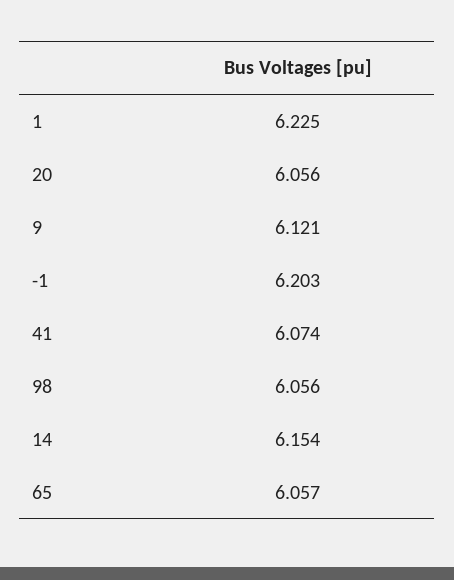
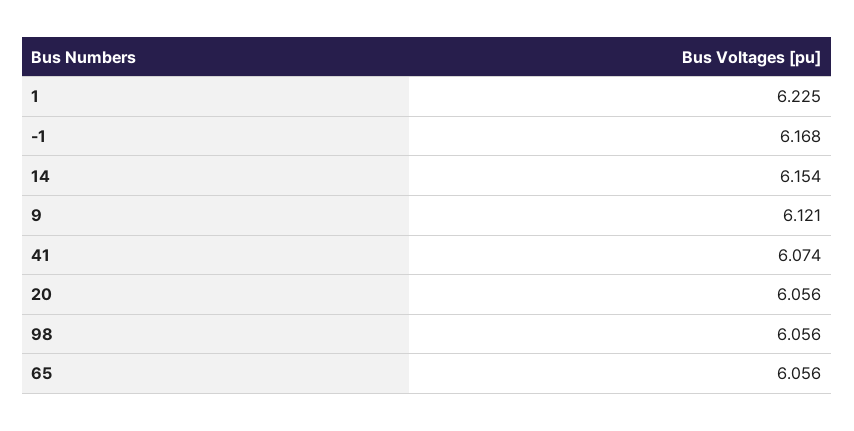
  {
    "1": 6.225,
    "20": 6.056,
    "9": 6.121,
-   "-1": 6.203,
+   "-1": 6.168,
    "41": 6.074,
    "98": 6.056,
    "14": 6.154,
-   "65": 6.057
+   "65": 6.056
  }

